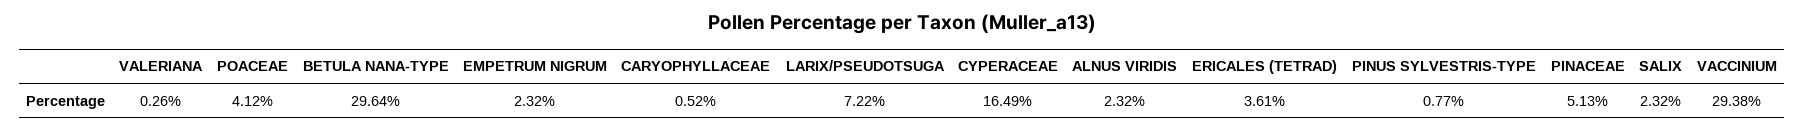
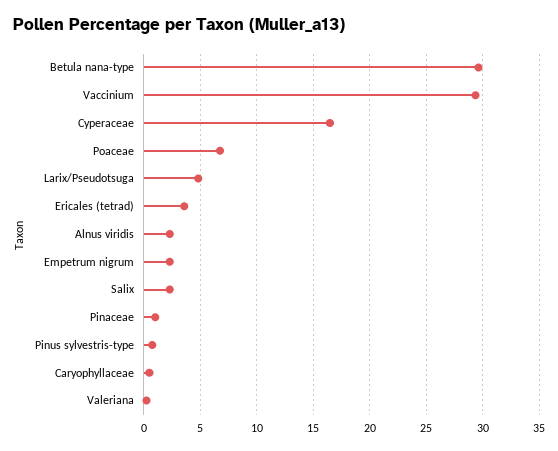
  {
    "VALERIANA": 0.26,
-   "POACEAE": 4.12,
+   "POACEAE": 7,
    "BETULA NANA-TYPE": 29.64,
    "EMPETRUM NIGRUM": 2.32,
    "CARYOPHYLLACEAE": 0.52,
-   "LARIX/PSEUDOTSUGA": 7.22,
+   "LARIX/PSEUDOTSUGA": 5,
    "CYPERACEAE": 16.49,
    "ALNUS VIRIDIS": 2.32,
    "ERICALES (TETRAD)": 3.61,
    "PINUS SYLVESTRIS-TYPE": 0.77,
-   "PINACEAE": 5.13,
+   "PINACEAE": 1,
    "SALIX": 2.32,
    "VACCINIUM": 29.38
  }

